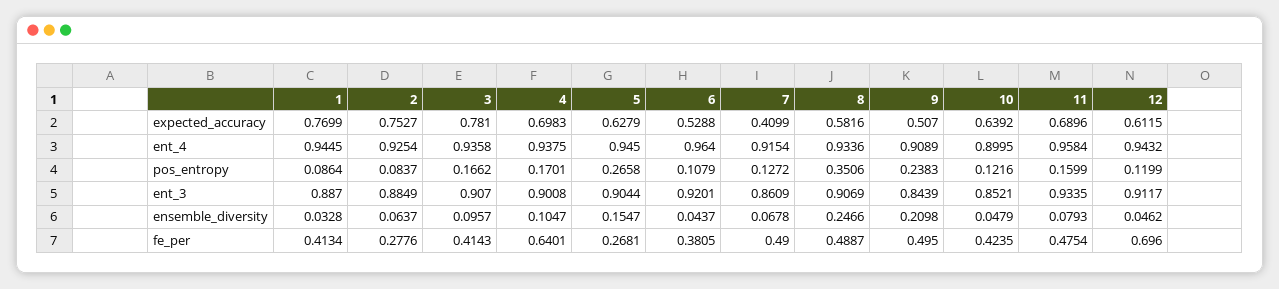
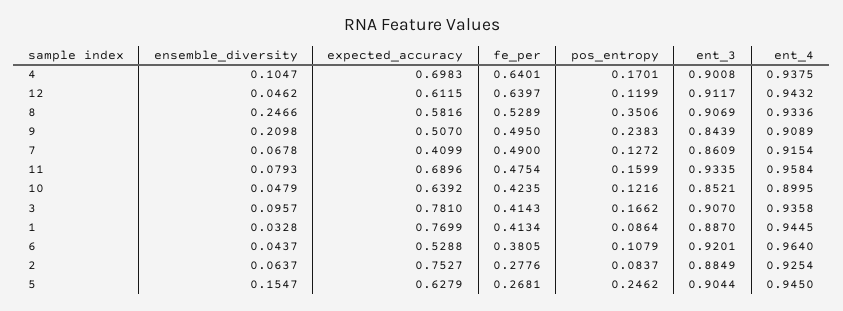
  {
    "1": {
      "expected_accuracy": 0.7699,
      "ent_4": 0.9445,
      "pos_entropy": 0.0864,
      "ent_3": 0.887,
      "ensemble_diversity": 0.0328,
      "fe_per": 0.4134
    },
    "2": {
      "expected_accuracy": 0.7527,
      "ent_4": 0.9254,
      "pos_entropy": 0.0837,
      "ent_3": 0.8849,
      "ensemble_diversity": 0.0637,
      "fe_per": 0.2776
    },
    "3": {
      "expected_accuracy": 0.781,
      "ent_4": 0.9358,
      "pos_entropy": 0.1662,
      "ent_3": 0.907,
      "ensemble_diversity": 0.0957,
      "fe_per": 0.4143
    },
    "4": {
      "expected_accuracy": 0.6983,
      "ent_4": 0.9375,
      "pos_entropy": 0.1701,
      "ent_3": 0.9008,
      "ensemble_diversity": 0.1047,
      "fe_per": 0.6401
    },
    "5": {
      "expected_accuracy": 0.6279,
      "ent_4": 0.945,
-     "pos_entropy": 0.2658,
+     "pos_entropy": 0.2462,
      "ent_3": 0.9044,
      "ensemble_diversity": 0.1547,
      "fe_per": 0.2681
    },
    "6": {
      "expected_accuracy": 0.5288,
      "ent_4": 0.964,
      "pos_entropy": 0.1079,
      "ent_3": 0.9201,
      "ensemble_diversity": 0.0437,
      "fe_per": 0.3805
    },
    "7": {
      "expected_accuracy": 0.4099,
      "ent_4": 0.9154,
      "pos_entropy": 0.1272,
      "ent_3": 0.8609,
      "ensemble_diversity": 0.0678,
      "fe_per": 0.49
    },
    "8": {
      "expected_accuracy": 0.5816,
      "ent_4": 0.9336,
      "pos_entropy": 0.3506,
      "ent_3": 0.9069,
      "ensemble_diversity": 0.2466,
-     "fe_per": 0.4887
+     "fe_per": 0.5289
    },
    "9": {
      "expected_accuracy": 0.507,
      "ent_4": 0.9089,
      "pos_entropy": 0.2383,
      "ent_3": 0.8439,
      "ensemble_diversity": 0.2098,
      "fe_per": 0.495
    },
    "10": {
      "expected_accuracy": 0.6392,
      "ent_4": 0.8995,
      "pos_entropy": 0.1216,
      "ent_3": 0.8521,
      "ensemble_diversity": 0.0479,
      "fe_per": 0.4235
    },
    "11": {
      "expected_accuracy": 0.6896,
      "ent_4": 0.9584,
      "pos_entropy": 0.1599,
      "ent_3": 0.9335,
      "ensemble_diversity": 0.0793,
      "fe_per": 0.4754
    },
    "12": {
      "expected_accuracy": 0.6115,
      "ent_4": 0.9432,
      "pos_entropy": 0.1199,
      "ent_3": 0.9117,
      "ensemble_diversity": 0.0462,
-     "fe_per": 0.696
+     "fe_per": 0.6397
    }
  }

